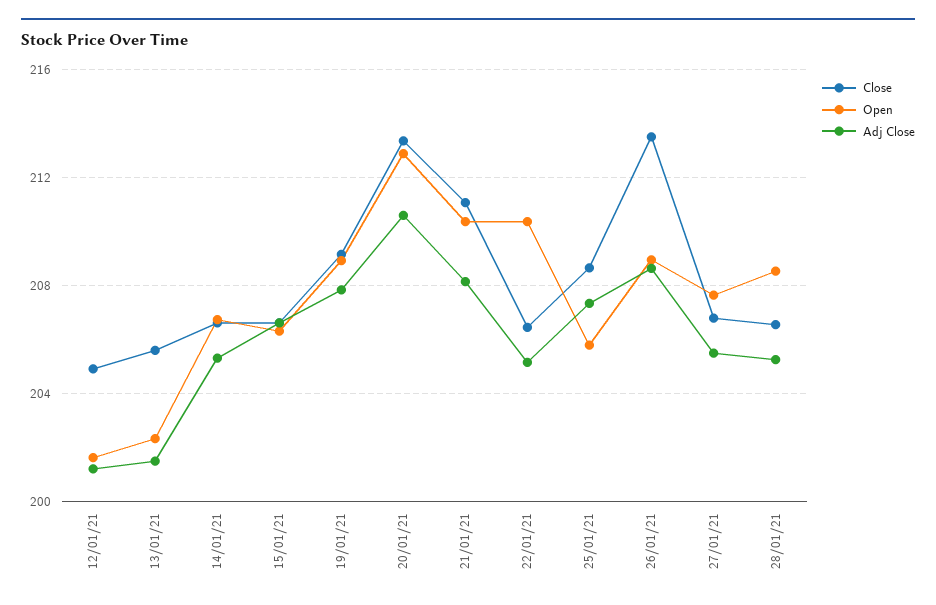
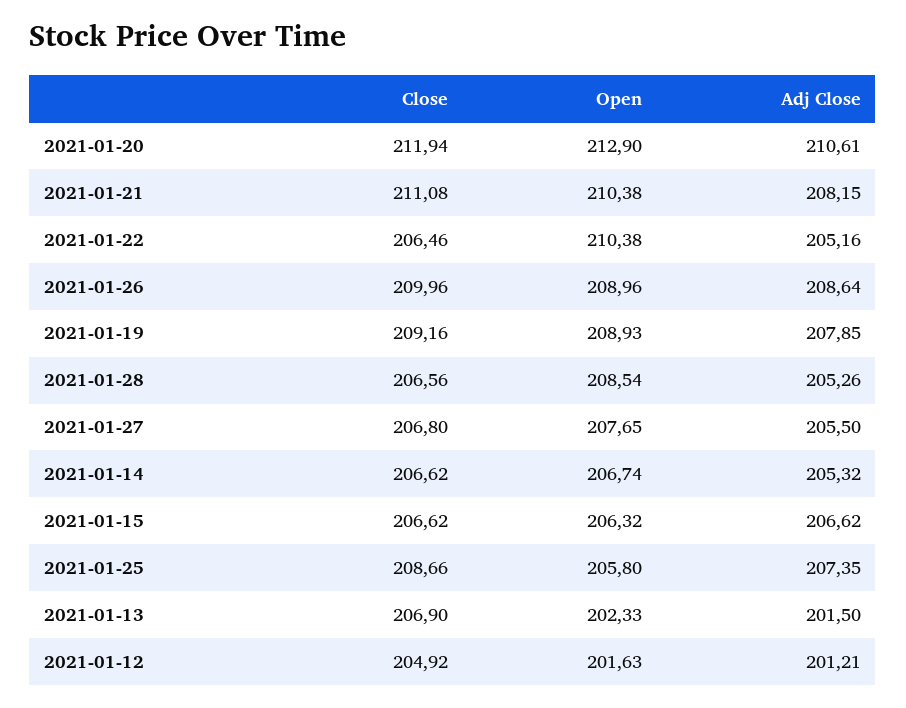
  {
    "Close": {
      "12/01/21": 204.92,
-     "13/01/21": 205.5,
+     "13/01/21": 206.9,
      "14/01/21": 206.62,
      "15/01/21": 206.62,
      "19/01/21": 209.16,
-     "20/01/21": 213.5,
+     "20/01/21": 211.94,
      "21/01/21": 211.08,
      "22/01/21": 206.46,
      "25/01/21": 208.66,
-     "26/01/21": 213.5,
+     "26/01/21": 209.96,
      "27/01/21": 206.8,
      "28/01/21": 206.56
    },
    "Open": {
      "12/01/21": 201.63,
      "13/01/21": 202.33,
      "14/01/21": 206.74,
      "15/01/21": 206.32,
      "19/01/21": 208.93,
      "20/01/21": 212.9,
      "21/01/21": 210.38,
      "22/01/21": 210.38,
      "25/01/21": 205.8,
      "26/01/21": 208.96,
      "27/01/21": 207.65,
      "28/01/21": 208.54
    },
    "Adj Close": {
      "12/01/21": 201.21,
      "13/01/21": 201.5,
      "14/01/21": 205.32,
      "15/01/21": 206.62,
      "19/01/21": 207.85,
      "20/01/21": 210.61,
      "21/01/21": 208.15,
      "22/01/21": 205.16,
      "25/01/21": 207.35,
      "26/01/21": 208.64,
      "27/01/21": 205.5,
      "28/01/21": 205.26
    }
  }

